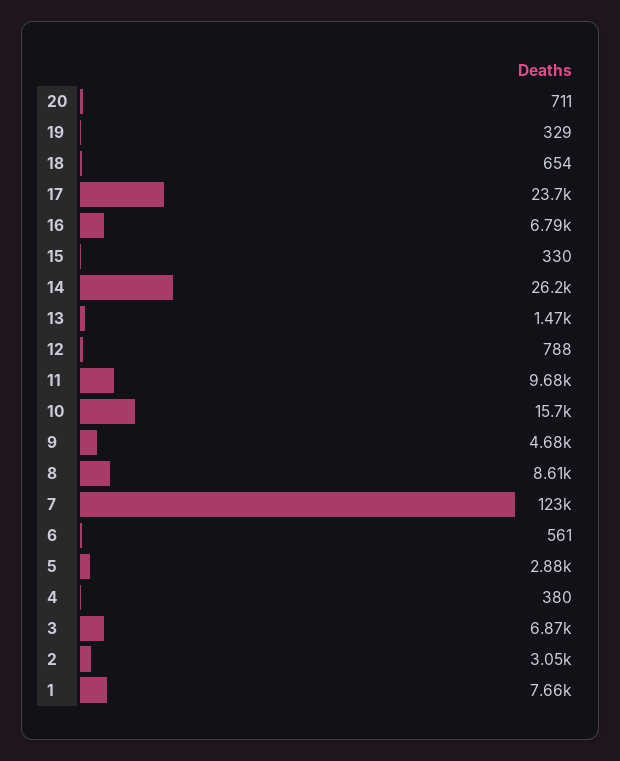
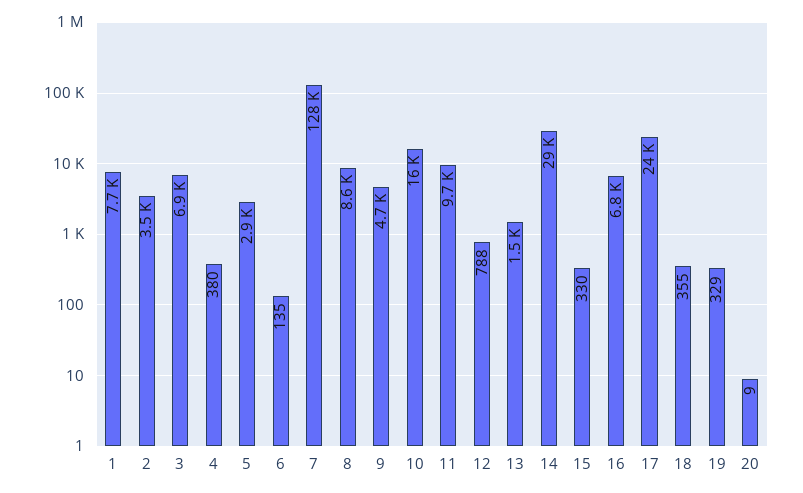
  {
-   "20": 711,
+   "20": 9,
    "19": 329,
-   "18": 654,
+   "18": 355,
    "17": 23700,
    "16": 6790,
    "15": 330,
-   "14": 26200,
+   "14": 29000,
    "13": 1470,
    "12": 788,
    "11": 9680,
    "10": 15700,
    "9": 4680,
    "8": 8610,
-   "7": 123000,
+   "7": 128000,
-   "6": 561,
+   "6": 135,
    "5": 2880,
    "4": 380,
    "3": 6870,
-   "2": 3050,
+   "2": 3500,
    "1": 7660
  }

